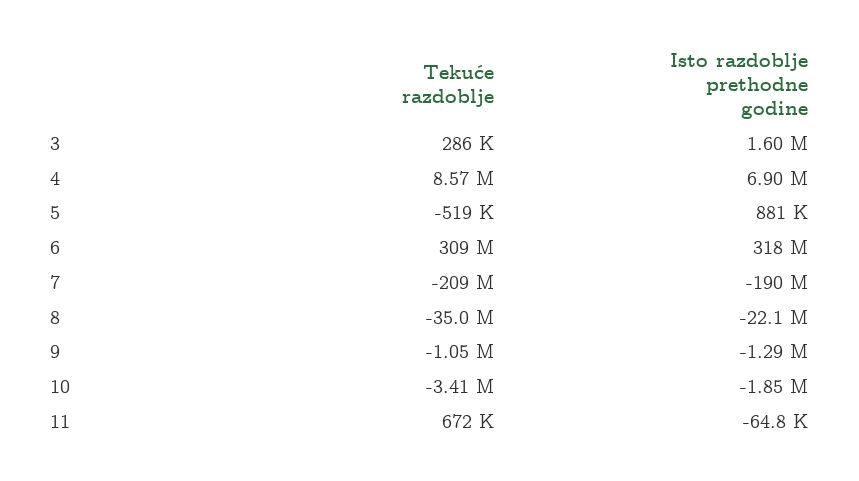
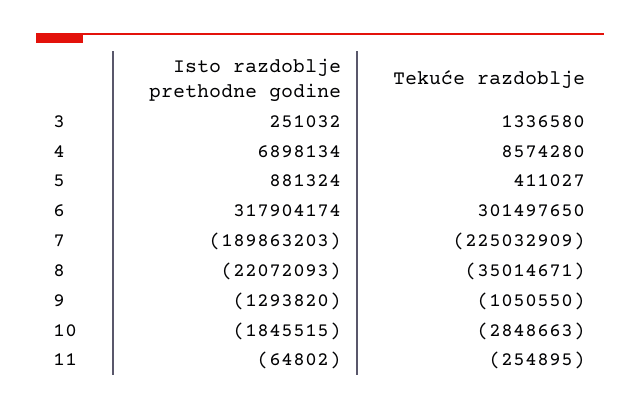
  {
    "Tekuće razdoblje": {
-     "3": 286000,
+     "3": 1336580,
      "4": 8574280,
-     "5": -519000,
+     "5": 411027,
-     "6": 309000000,
+     "6": 301497650,
-     "7": -209000000,
+     "7": -225032909,
      "8": -35014671,
      "9": -1050550,
-     "10": -3410000,
+     "10": -2848663,
-     "11": 672000
+     "11": -254895
    },
    "Isto razdoblje prethodne godine": {
-     "3": 1600000,
+     "3": 251032,
      "4": 6898134,
      "5": 881324,
      "6": 317904174,
      "7": -189863203,
      "8": -22072093,
      "9": -1293820,
      "10": -1845515,
      "11": -64802
    }
  }

